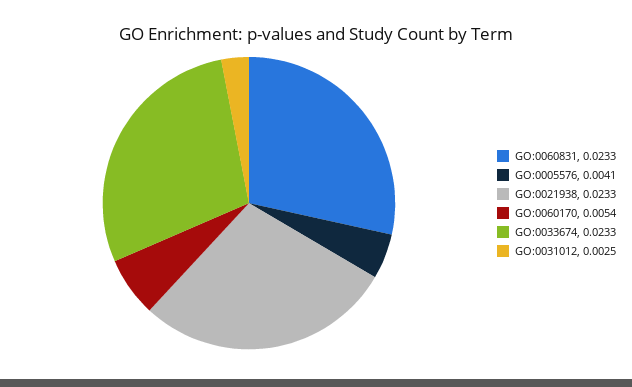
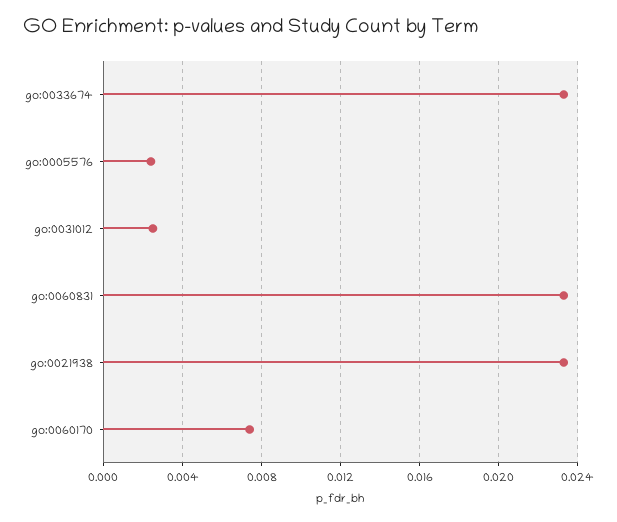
  {
    "GO:0060831": 0.0233,
-   "GO:0005576": 0.0041,
+   "GO:0005576": 0.0025,
    "GO:0021938": 0.0233,
-   "GO:0060170": 0.0054,
+   "GO:0060170": 0.0075,
    "GO:0033674": 0.0233,
    "GO:0031012": 0.0025
  }

